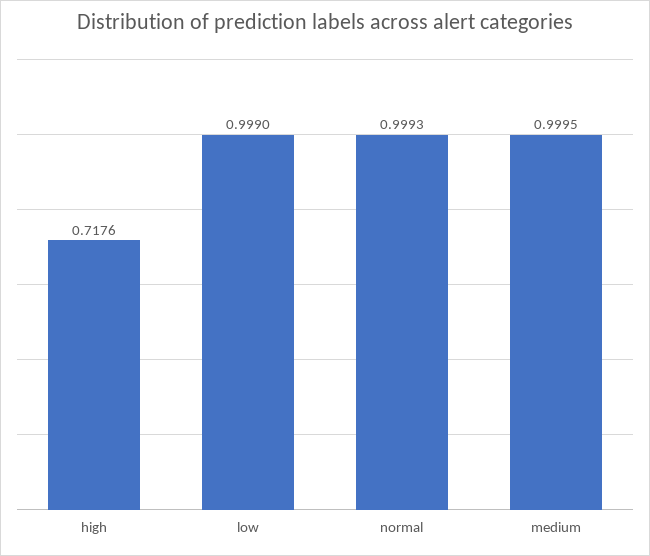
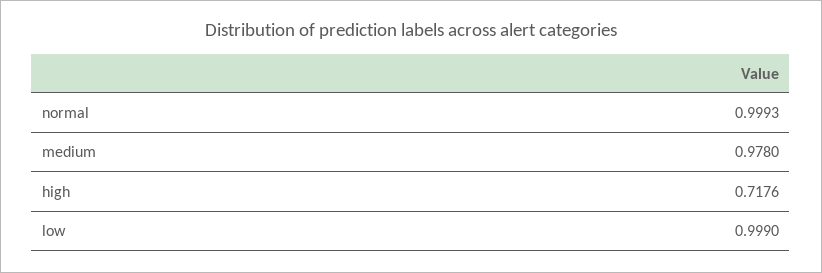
  {
    "high": 0.7176,
    "low": 0.999,
    "normal": 0.9993,
-   "medium": 0.9995
+   "medium": 0.978
  }

